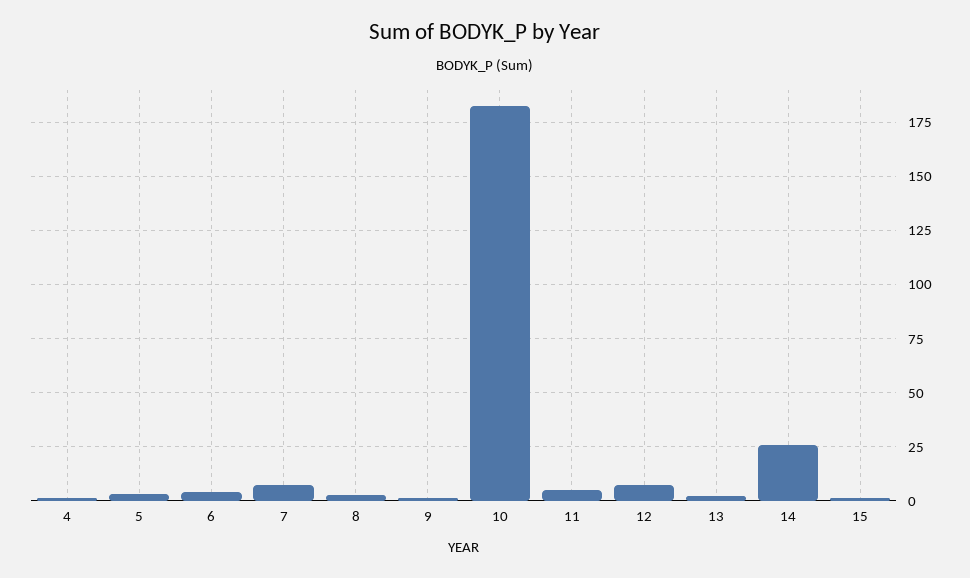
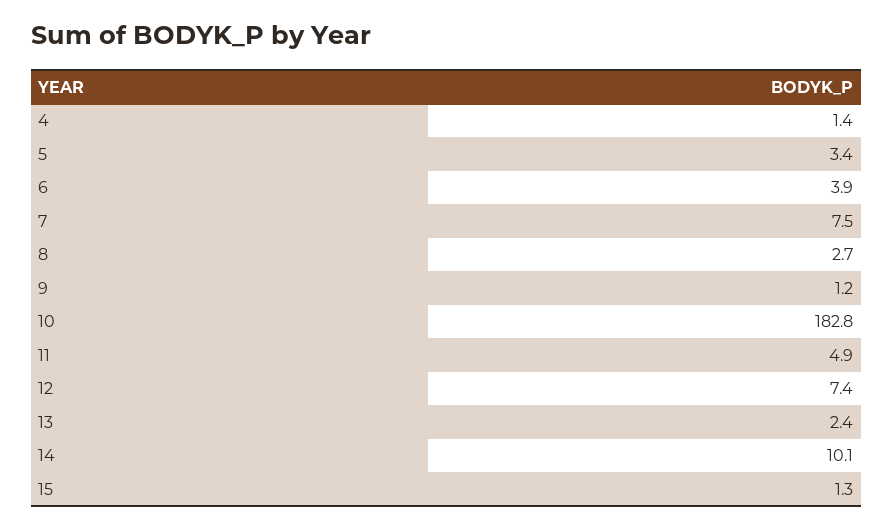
  {
    "4": 1.4,
    "5": 3.4,
    "6": 3.9,
    "7": 7.5,
    "8": 2.7,
    "9": 1.2,
    "10": 182.8,
    "11": 4.9,
    "12": 7.4,
    "13": 2.4,
-   "14": 25,
+   "14": 10.1,
    "15": 1.3
  }

